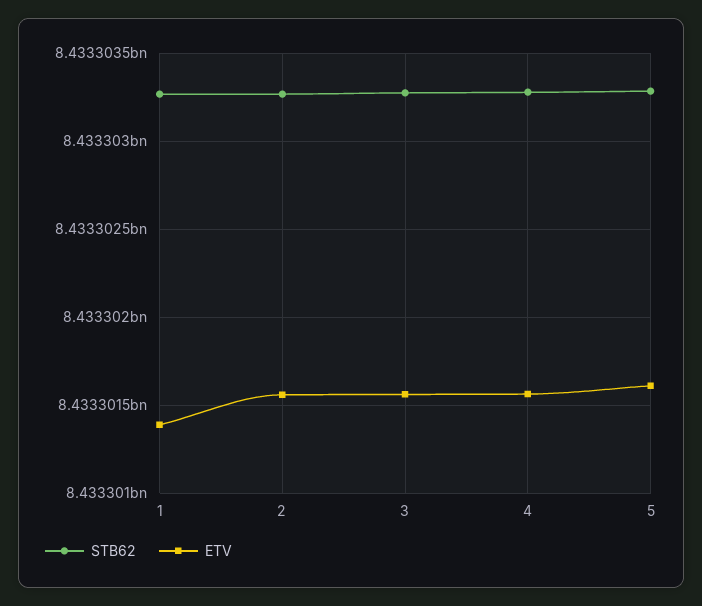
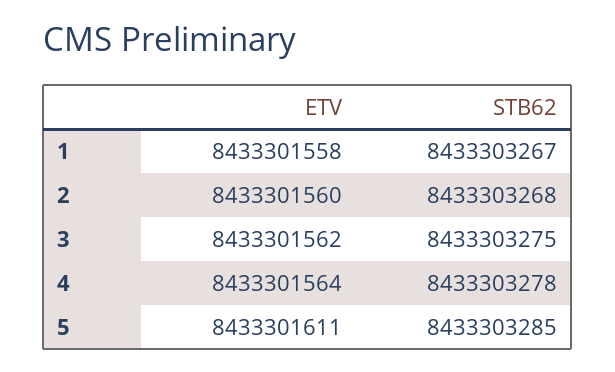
  {
    "STB62": {
      "1": 8433303267,
      "2": 8433303268,
      "3": 8433303275,
      "4": 8433303278,
      "5": 8433303285
    },
    "ETV": {
-     "1": 8433301400,
+     "1": 8433301558,
      "2": 8433301560,
      "3": 8433301562,
      "4": 8433301564,
      "5": 8433301611
    }
  }

